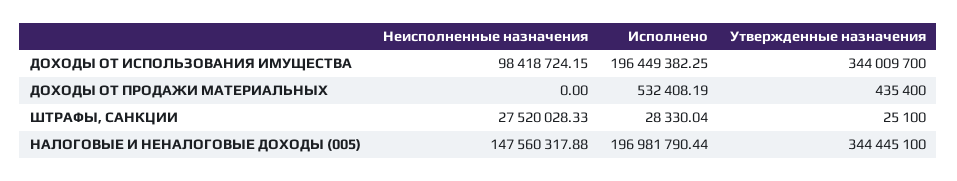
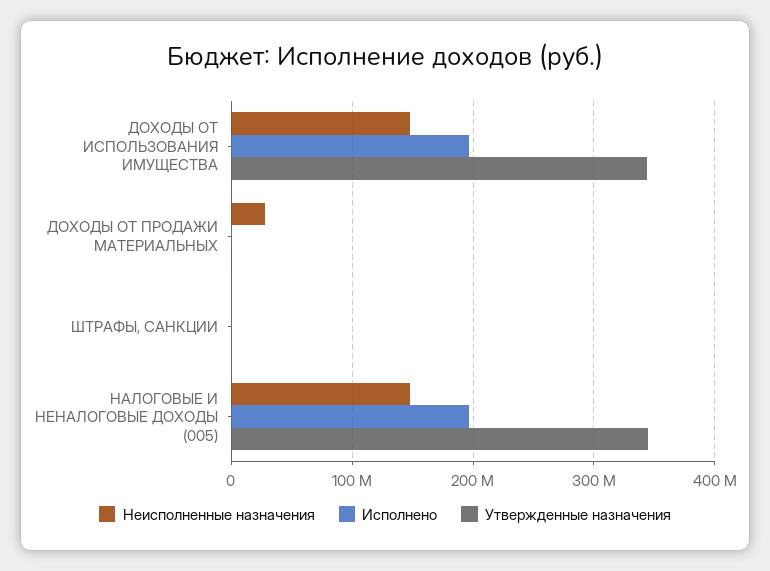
  {
    "Неисполненные назначения": {
-     "ДОХОДЫ ОТ ИСПОЛЬЗОВАНИЯ ИМУЩЕСТВА": 98418724.15,
+     "ДОХОДЫ ОТ ИСПОЛЬЗОВАНИЯ ИМУЩЕСТВА": 150000000,
-     "ДОХОДЫ ОТ ПРОДАЖИ МАТЕРИАЛЬНЫХ": 0,
+     "ДОХОДЫ ОТ ПРОДАЖИ МАТЕРИАЛЬНЫХ": 30000000,
-     "ШТРАФЫ, САНКЦИИ": 27520028.33,
+     "ШТРАФЫ, САНКЦИИ": 0,
      "НАЛОГОВЫЕ И НЕНАЛОГОВЫЕ ДОХОДЫ (005)": 147560317.88
    },
    "Исполнено": {
      "ДОХОДЫ ОТ ИСПОЛЬЗОВАНИЯ ИМУЩЕСТВА": 196449382.25,
      "ДОХОДЫ ОТ ПРОДАЖИ МАТЕРИАЛЬНЫХ": 532408.19,
      "ШТРАФЫ, САНКЦИИ": 28330.04,
      "НАЛОГОВЫЕ И НЕНАЛОГОВЫЕ ДОХОДЫ (005)": 196981790.44
    },
    "Утвержденные назначения": {
      "ДОХОДЫ ОТ ИСПОЛЬЗОВАНИЯ ИМУЩЕСТВА": 344009700,
      "ДОХОДЫ ОТ ПРОДАЖИ МАТЕРИАЛЬНЫХ": 435400,
      "ШТРАФЫ, САНКЦИИ": 25100,
      "НАЛОГОВЫЕ И НЕНАЛОГОВЫЕ ДОХОДЫ (005)": 344445100
    }
  }

